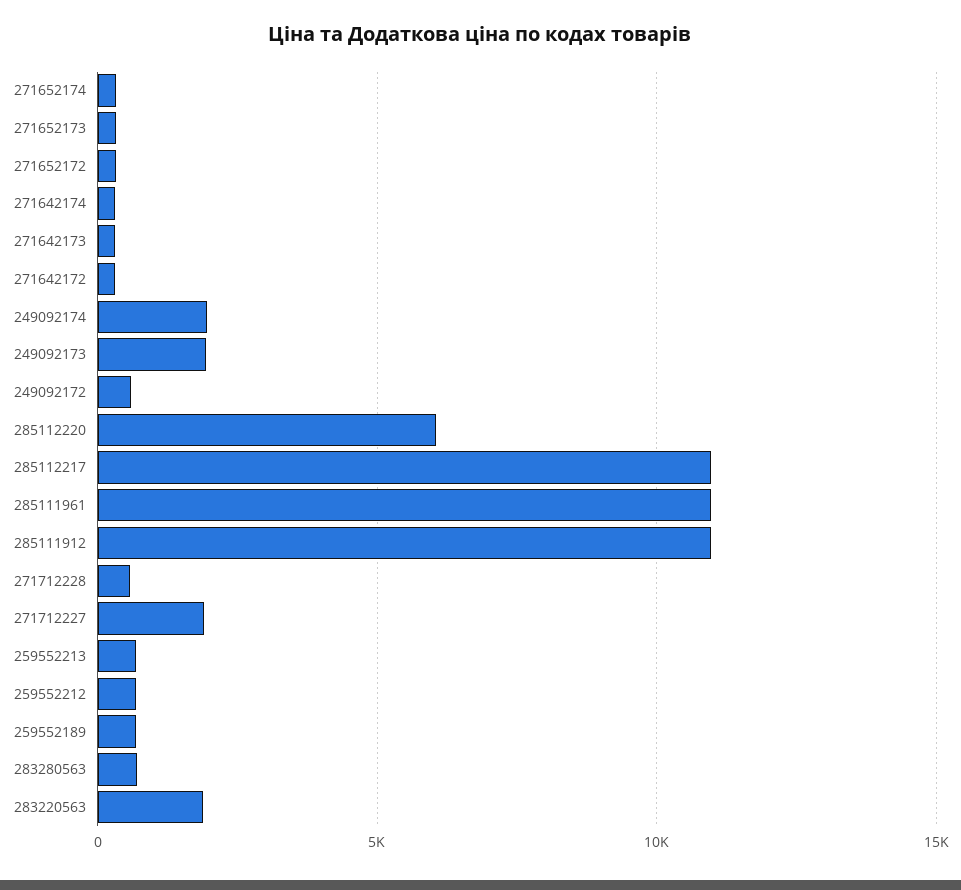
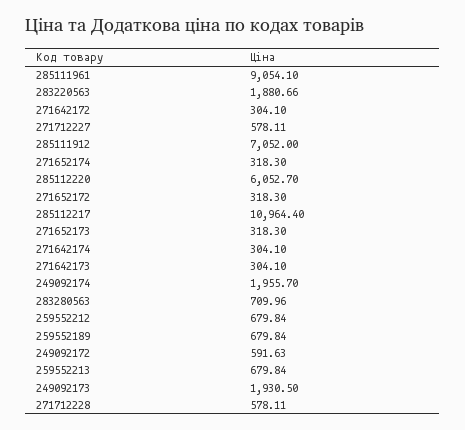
  {
    "271652174": 318.3,
    "271652173": 318.3,
    "271652172": 318.3,
    "271642174": 304.1,
    "271642173": 304.1,
    "271642172": 304.1,
    "249092174": 1955.7,
    "249092173": 1930.5,
    "249092172": 591.63,
    "285112220": 6052.7,
    "285112217": 10964.4,
-   "285111961": 11000,
+   "285111961": 9054.1,
-   "285111912": 11000,
+   "285111912": 7052,
    "271712228": 578.11,
-   "271712227": 2000,
+   "271712227": 578.11,
    "259552213": 679.84,
    "259552212": 679.84,
    "259552189": 679.84,
    "283280563": 709.96,
    "283220563": 1880.66
  }

